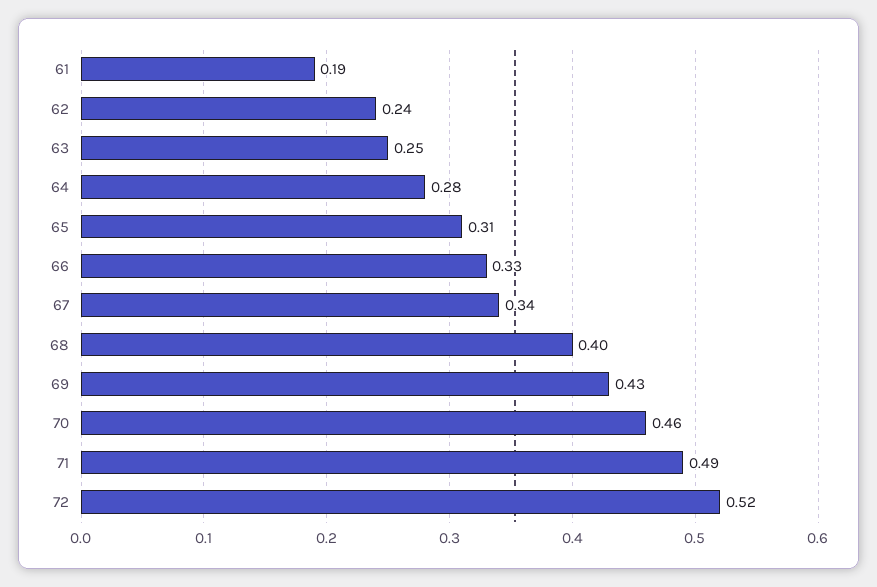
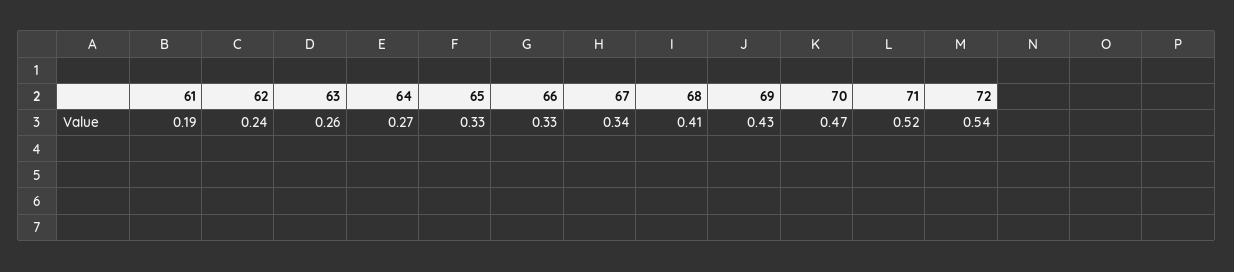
  {
    "61": 0.19,
    "62": 0.24,
-   "63": 0.25,
+   "63": 0.26,
-   "64": 0.28,
+   "64": 0.27,
-   "65": 0.31,
+   "65": 0.33,
    "66": 0.33,
    "67": 0.34,
-   "68": 0.4,
+   "68": 0.41,
    "69": 0.43,
-   "70": 0.46,
+   "70": 0.47,
-   "71": 0.49,
+   "71": 0.52,
-   "72": 0.52
+   "72": 0.54
  }

